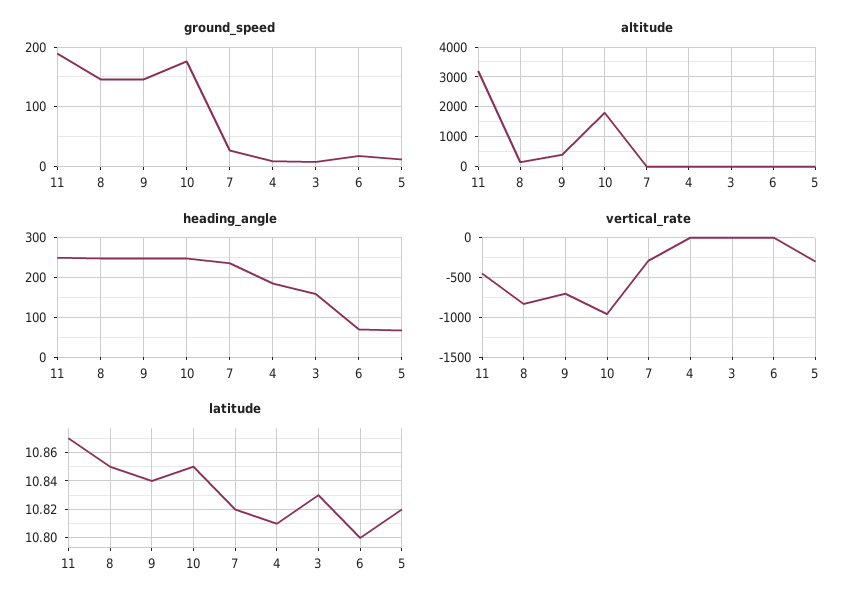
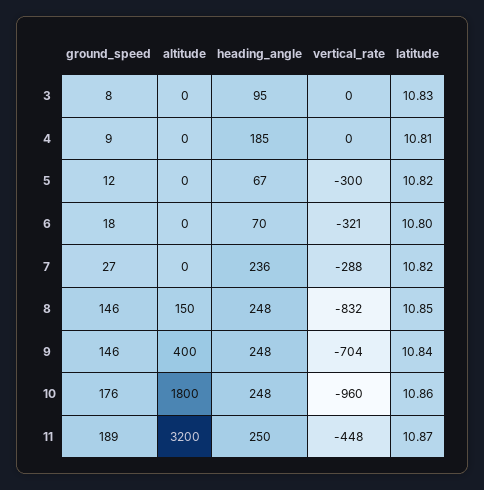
  {
    "ground_speed": {
      "11": 189,
      "8": 146,
      "9": 146,
      "10": 176,
      "7": 27,
      "4": 9,
      "3": 8,
      "6": 18,
      "5": 12
    },
    "altitude": {
      "11": 3200,
      "8": 150,
      "9": 400,
      "10": 1800,
      "7": 0,
      "4": 0,
      "3": 0,
      "6": 0,
      "5": 0
    },
    "heading_angle": {
      "11": 250,
      "8": 248,
      "9": 248,
      "10": 248,
      "7": 236,
      "4": 185,
-     "3": 160,
+     "3": 95,
      "6": 70,
      "5": 67
    },
    "vertical_rate": {
      "11": -448,
      "8": -832,
      "9": -704,
      "10": -960,
      "7": -288,
      "4": 0,
      "3": 0,
-     "6": 0,
+     "6": -321,
      "5": -300
    },
    "latitude": {
      "11": 10.87,
      "8": 10.85,
      "9": 10.84,
-     "10": 10.85,
+     "10": 10.86,
      "7": 10.82,
      "4": 10.81,
      "3": 10.83,
      "6": 10.8,
      "5": 10.82
    }
  }

